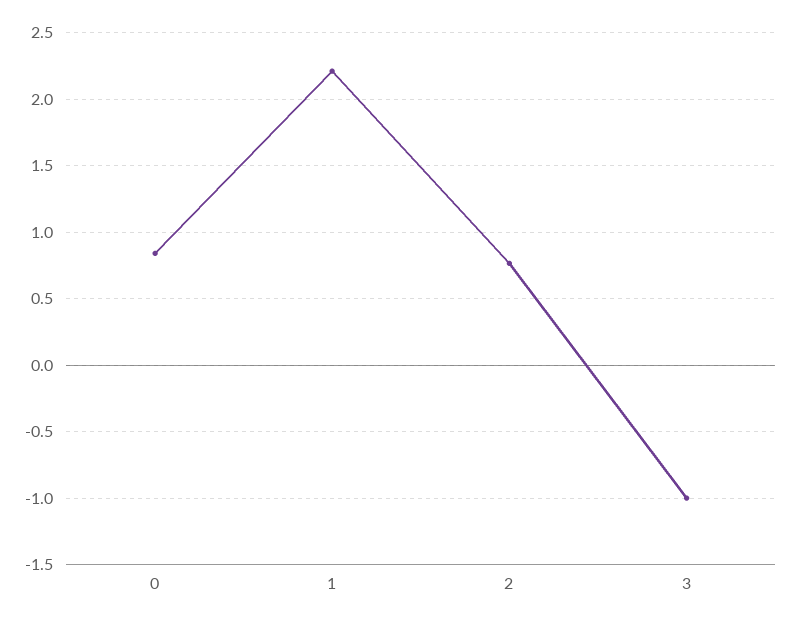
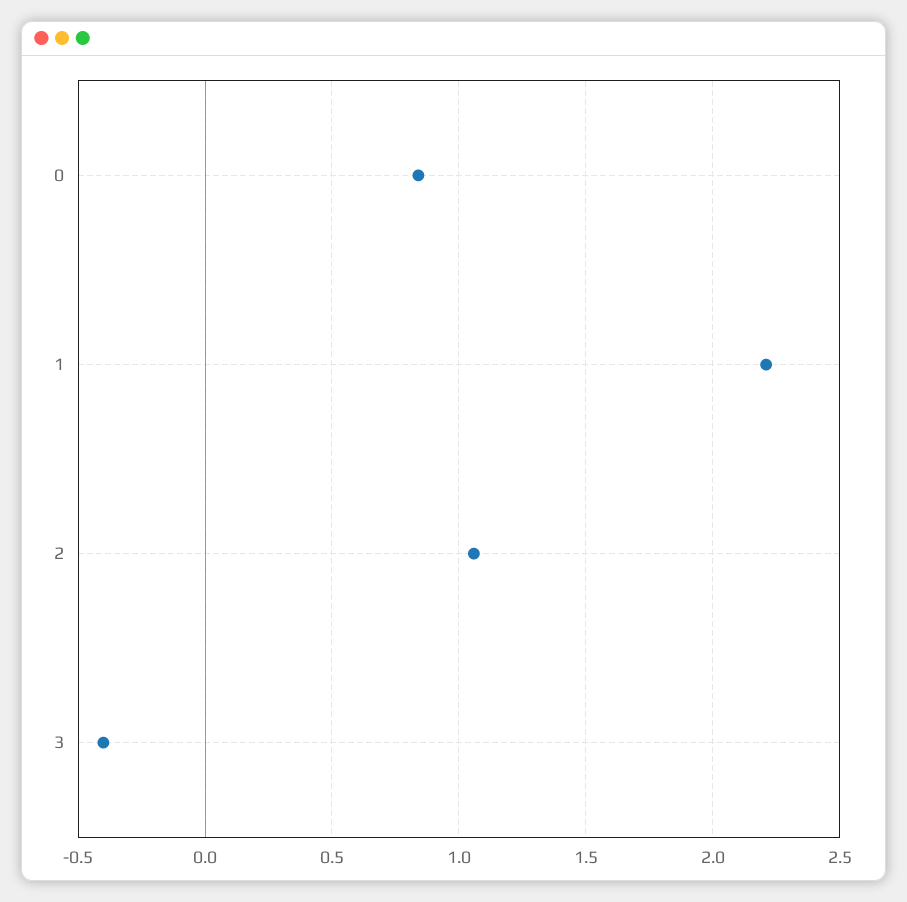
  {
    "0": 0.85,
    "1": 2.2,
-   "2": 0.75,
+   "2": 1.05,
-   "3": -1
+   "3": -0.4
  }

